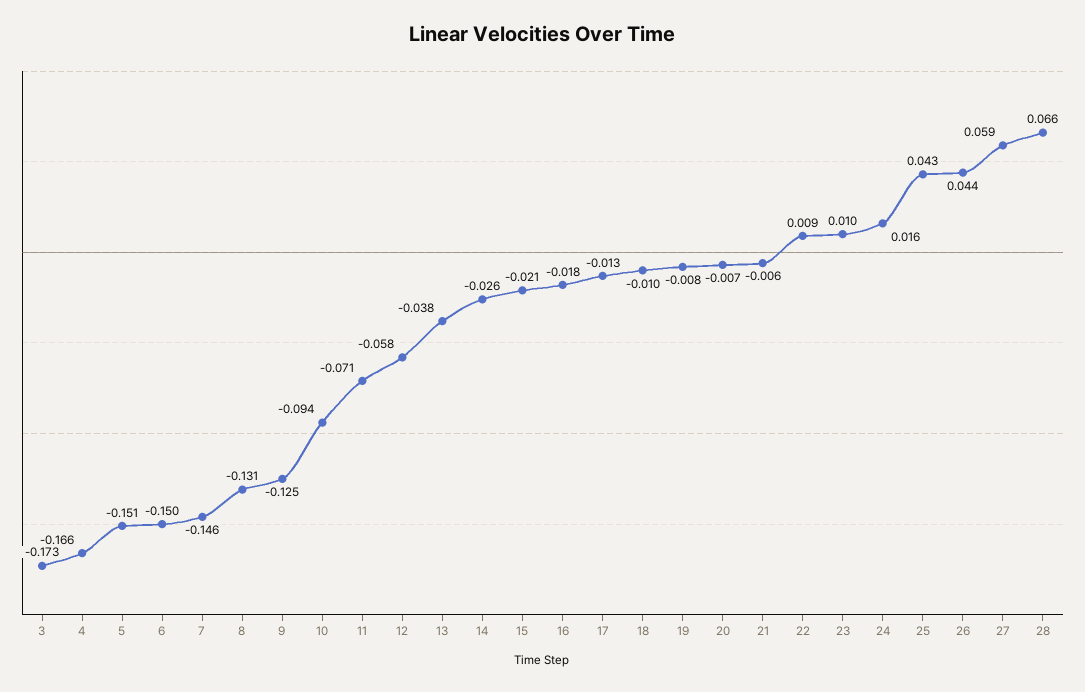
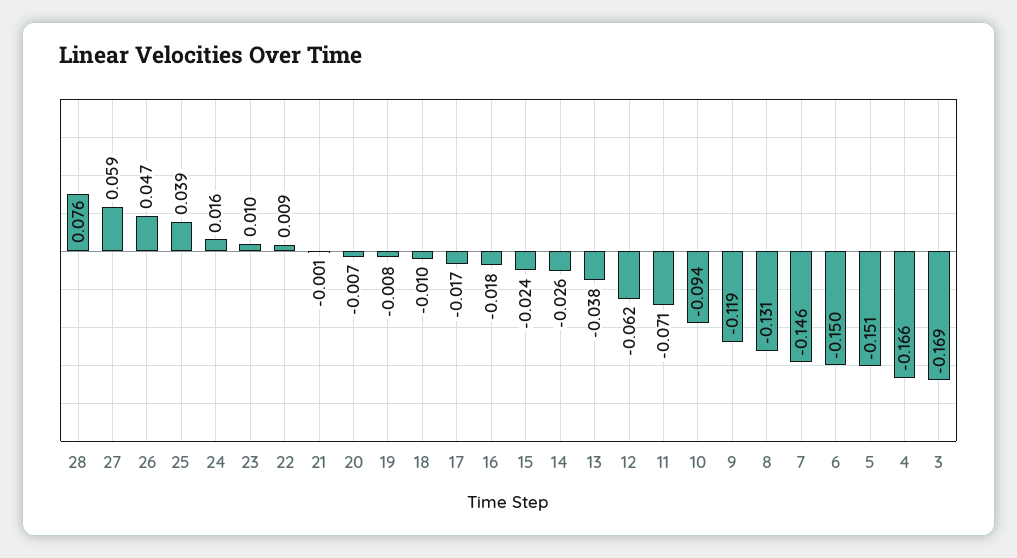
  {
-   "3": -0.173,
+   "3": -0.169,
    "4": -0.166,
    "5": -0.151,
    "6": -0.15,
    "7": -0.146,
    "8": -0.131,
-   "9": -0.125,
+   "9": -0.119,
    "10": -0.094,
    "11": -0.071,
-   "12": -0.058,
+   "12": -0.062,
    "13": -0.038,
    "14": -0.026,
-   "15": -0.021,
+   "15": -0.024,
    "16": -0.018,
-   "17": -0.013,
+   "17": -0.017,
    "18": -0.01,
    "19": -0.008,
    "20": -0.007,
-   "21": -0.006,
+   "21": -0.001,
    "22": 0.009,
    "23": 0.01,
    "24": 0.016,
-   "25": 0.043,
+   "25": 0.039,
-   "26": 0.044,
+   "26": 0.047,
    "27": 0.059,
-   "28": 0.066
+   "28": 0.076
  }

